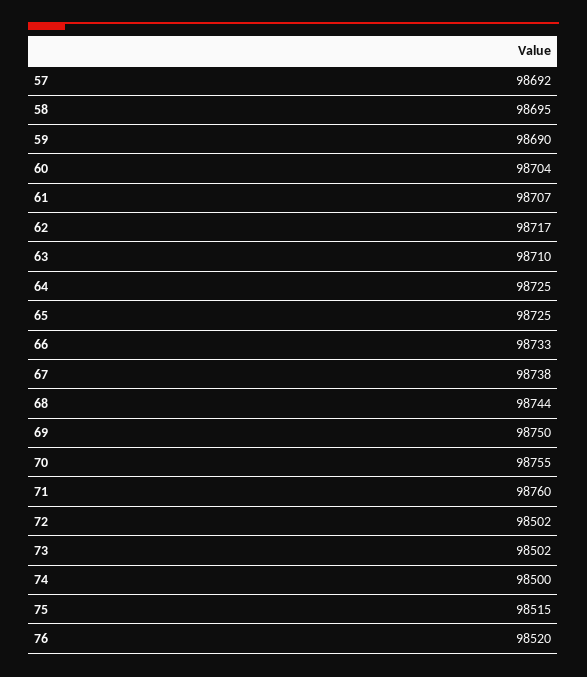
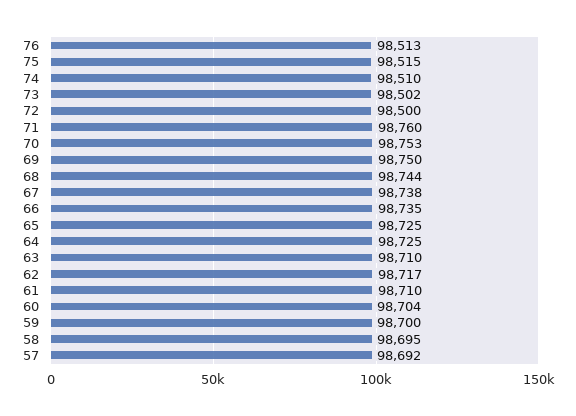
  {
    "57": 98692,
    "58": 98695,
-   "59": 98690,
+   "59": 98700,
    "60": 98704,
-   "61": 98707,
+   "61": 98710,
    "62": 98717,
    "63": 98710,
    "64": 98725,
    "65": 98725,
-   "66": 98733,
+   "66": 98735,
    "67": 98738,
    "68": 98744,
    "69": 98750,
-   "70": 98755,
+   "70": 98753,
    "71": 98760,
-   "72": 98502,
+   "72": 98500,
    "73": 98502,
-   "74": 98500,
+   "74": 98510,
    "75": 98515,
-   "76": 98520
+   "76": 98513
  }

